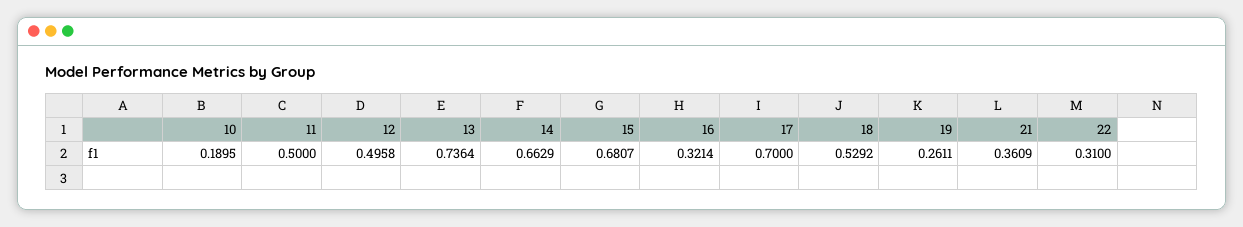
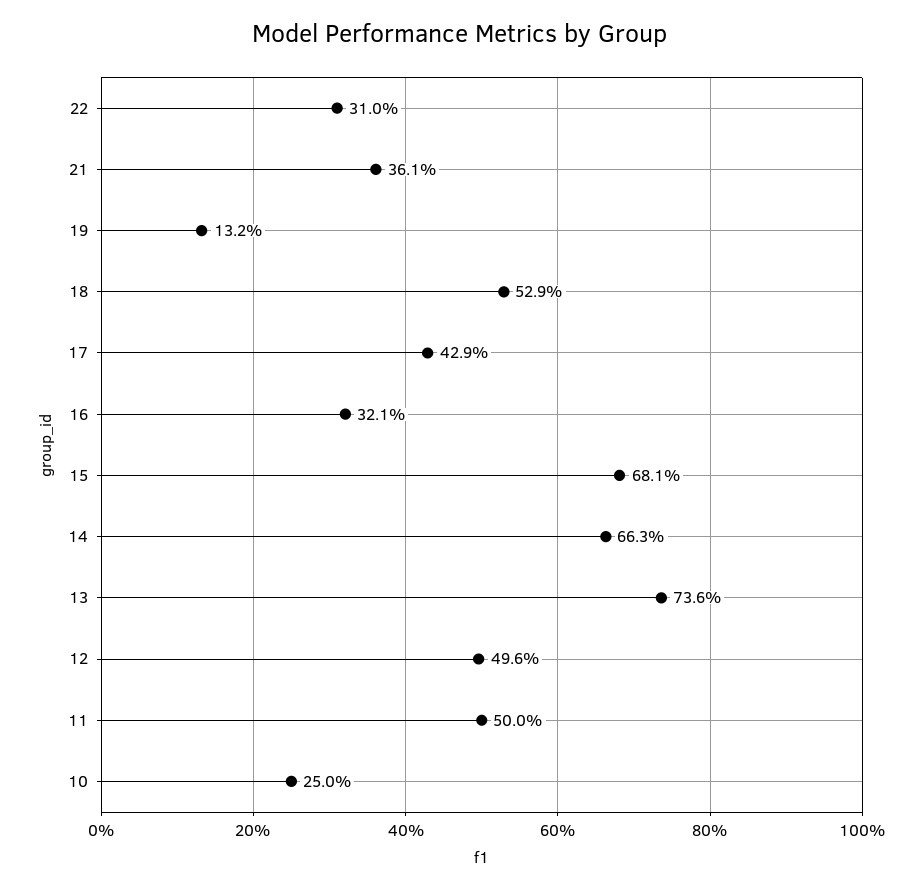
  {
-   "10": 0.1895,
+   "10": 0.25,
    "11": 0.5,
    "12": 0.4958,
    "13": 0.7364,
    "14": 0.6629,
    "15": 0.6807,
    "16": 0.3214,
-   "17": 0.7,
+   "17": 0.429,
    "18": 0.5292,
-   "19": 0.2611,
+   "19": 0.132,
    "21": 0.3609,
    "22": 0.31
  }

